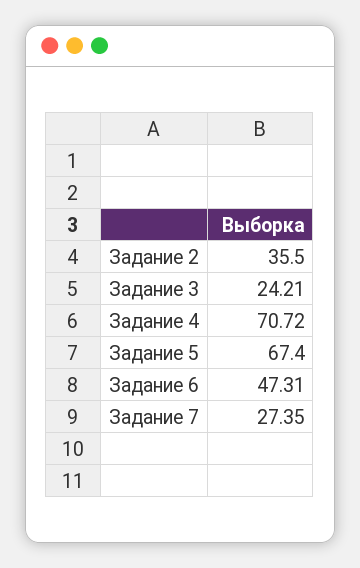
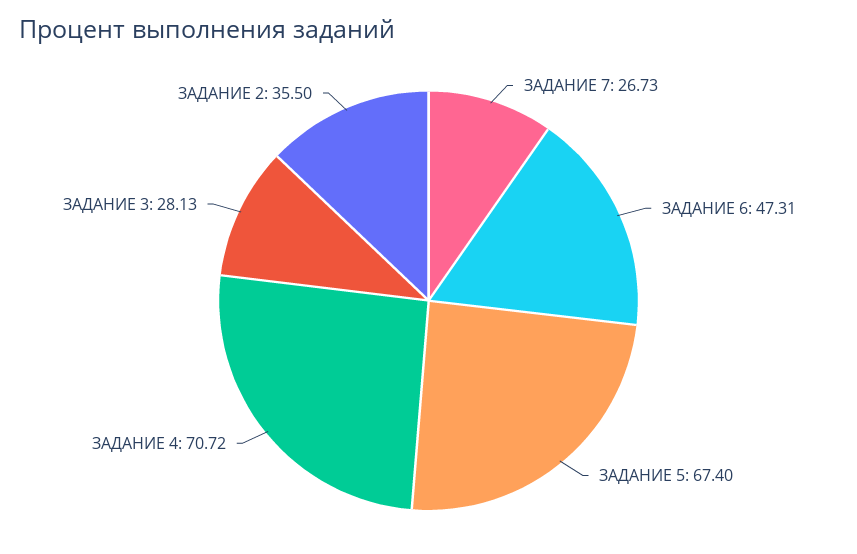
  {
    "Задание 2": 35.5,
-   "Задание 3": 24.21,
+   "Задание 3": 28.13,
    "Задание 4": 70.72,
    "Задание 5": 67.4,
    "Задание 6": 47.31,
-   "Задание 7": 27.35
+   "Задание 7": 26.73
  }

